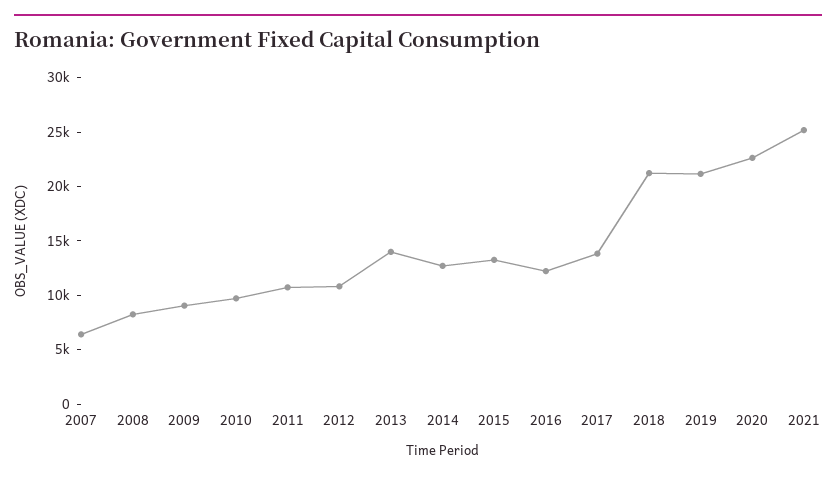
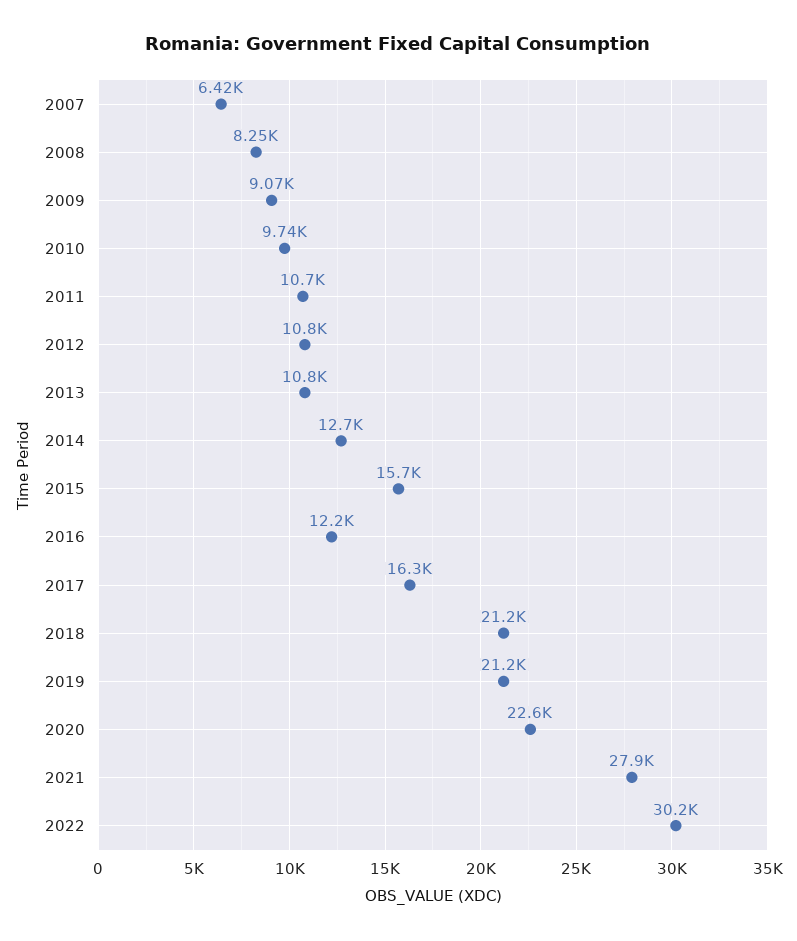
  {
    "2007": 6420,
    "2008": 8250,
    "2009": 9070,
    "2010": 9740,
    "2011": 10700,
    "2012": 10800,
-   "2013": 14000,
+   "2013": 10800,
    "2014": 12700,
-   "2015": 13000,
+   "2015": 15700,
    "2016": 12200,
-   "2017": 14000,
+   "2017": 16300,
    "2018": 21200,
    "2019": 21200,
    "2020": 22600,
-   "2021": 25000
+   "2021": 27900,
+   "2022": 30200
  }

